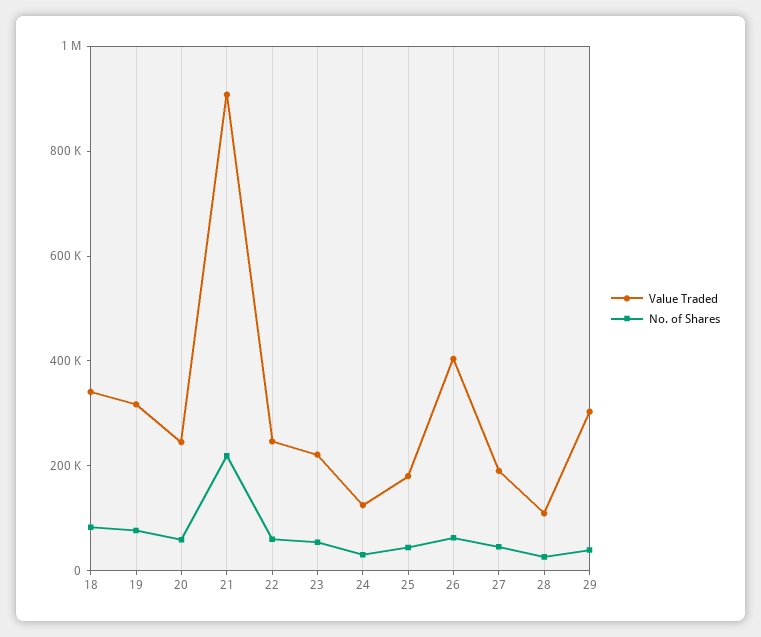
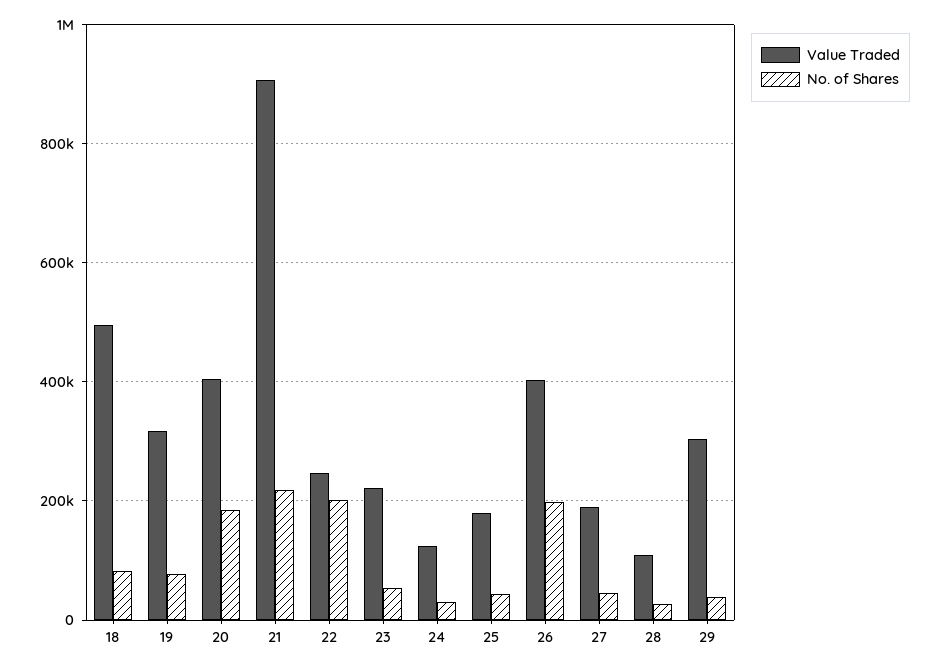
  {
    "Value Traded": {
-     "18": 350000,
+     "18": 500000,
      "19": 320000,
-     "20": 250000,
+     "20": 400000,
      "21": 900000,
      "22": 240000,
      "23": 220000,
      "24": 120000,
      "25": 180000,
      "26": 400000,
      "27": 200000,
      "28": 100000,
      "29": 300000
    },
    "No. of Shares": {
      "18": 80000,
      "19": 80000,
-     "20": 50000,
+     "20": 180000,
      "21": 220000,
-     "22": 50000,
+     "22": 200000,
      "23": 60000,
      "24": 40000,
      "25": 40000,
-     "26": 50000,
+     "26": 200000,
      "27": 40000,
      "28": 20000,
      "29": 40000
    }
  }

